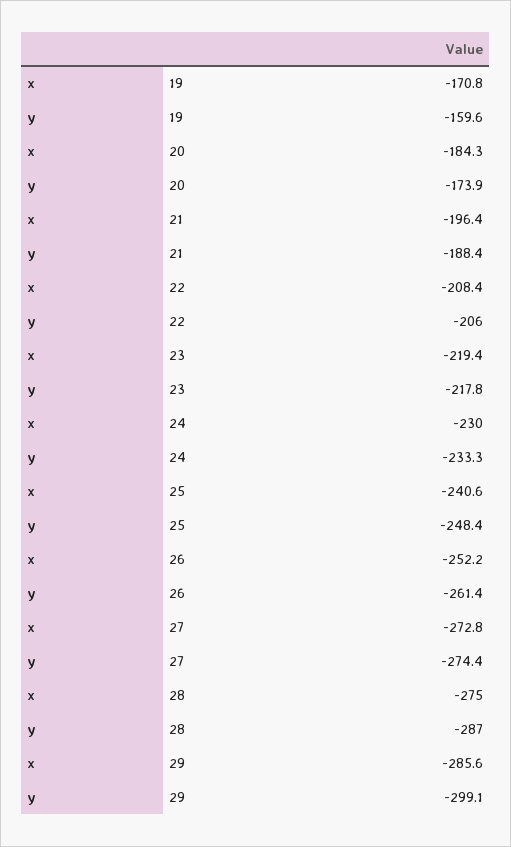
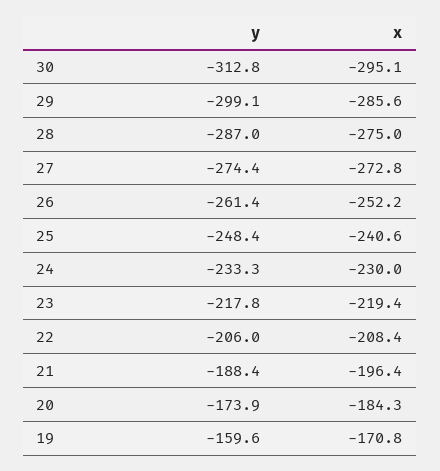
  {
    "x": {
      "19": -170.8,
      "20": -184.3,
      "21": -196.4,
      "22": -208.4,
      "23": -219.4,
      "24": -230,
      "25": -240.6,
      "26": -252.2,
      "27": -272.8,
      "28": -275,
-     "29": -285.6
+     "29": -285.6,
+     "30": -295.1
    },
    "y": {
      "19": -159.6,
      "20": -173.9,
      "21": -188.4,
      "22": -206,
      "23": -217.8,
      "24": -233.3,
      "25": -248.4,
      "26": -261.4,
      "27": -274.4,
      "28": -287,
-     "29": -299.1
+     "29": -299.1,
+     "30": -312.8
    }
  }

